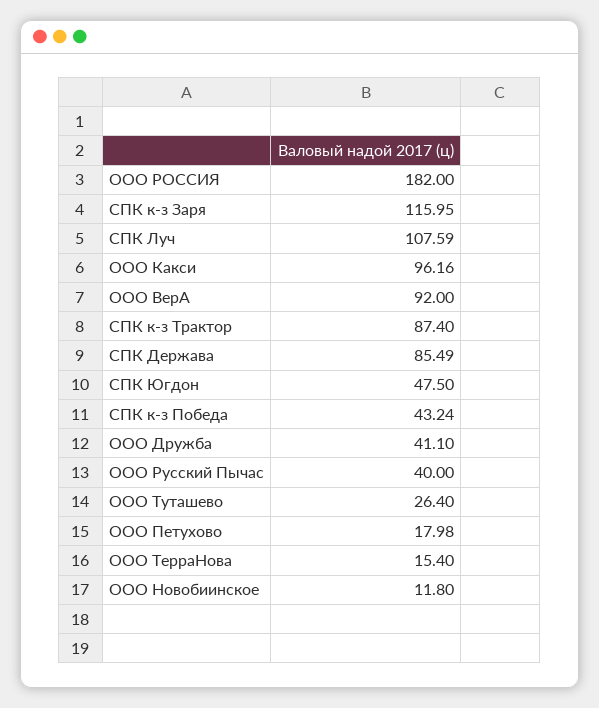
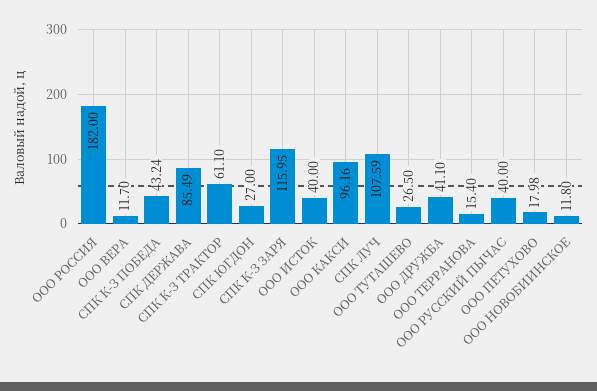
  {
    "ООО РОССИЯ": 182,
    "СПК к-з Заря": 115.95,
    "СПК Луч": 107.59,
    "ООО Какси": 96.16,
-   "ООО ВерА": 92,
+   "ООО ВерА": 11.7,
-   "СПК к-з Трактор": 87.4,
+   "СПК к-з Трактор": 61.1,
    "СПК Держава": 85.49,
-   "СПК Югдон": 47.5,
+   "СПК Югдон": 27,
    "СПК к-з Победа": 43.24,
    "ООО Дружба": 41.1,
    "ООО Русский Пычас": 40,
-   "ООО Туташево": 26.4,
+   "ООО Туташево": 26.5,
    "ООО Петухово": 17.98,
    "ООО ТерраНова": 15.4,
-   "ООО Новобиинское": 11.8
+   "ООО Новобиинское": 11.8,
+   "ООО ИСТОК": 40
  }

